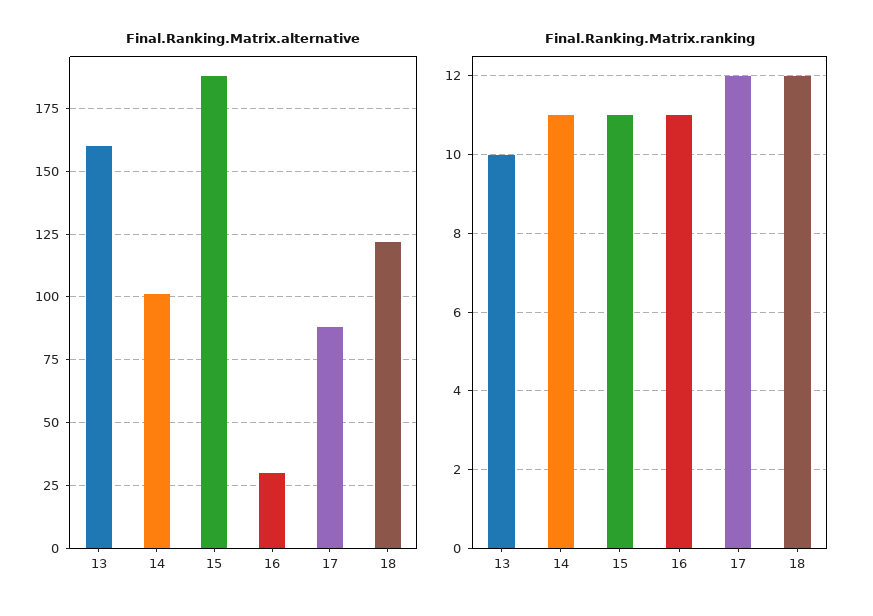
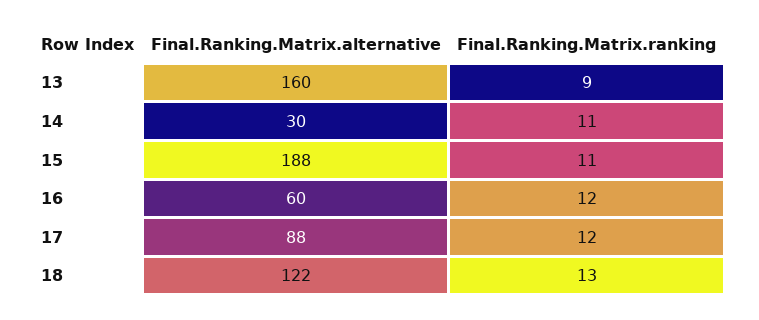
  {
    "Final.Ranking.Matrix.alternative": {
      "13": 160,
-     "14": 100,
+     "14": 30,
      "15": 188,
-     "16": 30,
+     "16": 60,
      "17": 88,
      "18": 122
    },
    "Final.Ranking.Matrix.ranking": {
-     "13": 10,
+     "13": 9,
      "14": 11,
      "15": 11,
-     "16": 11,
+     "16": 12,
      "17": 12,
-     "18": 12
+     "18": 13
    }
  }

